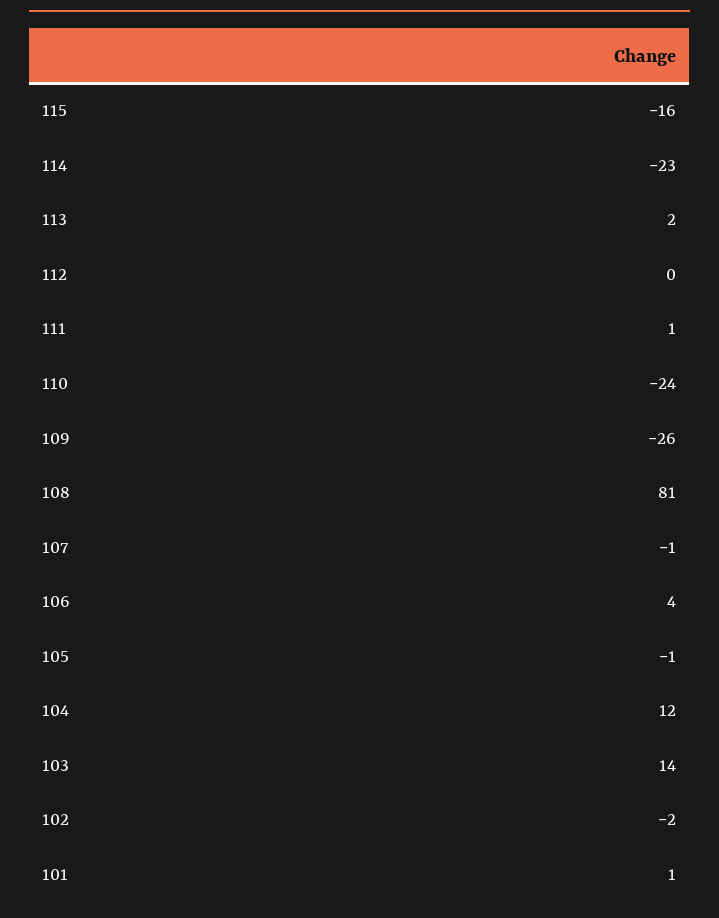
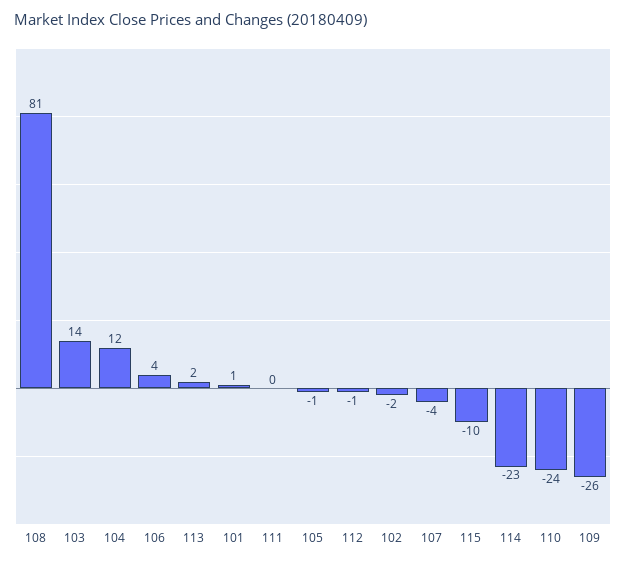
  {
-   "115": -16,
+   "115": -10,
    "114": -23,
    "113": 2,
-   "112": 0,
+   "112": -1,
-   "111": 1,
+   "111": 0,
    "110": -24,
    "109": -26,
    "108": 81,
-   "107": -1,
+   "107": -4,
    "106": 4,
    "105": -1,
    "104": 12,
    "103": 14,
    "102": -2,
    "101": 1
  }

